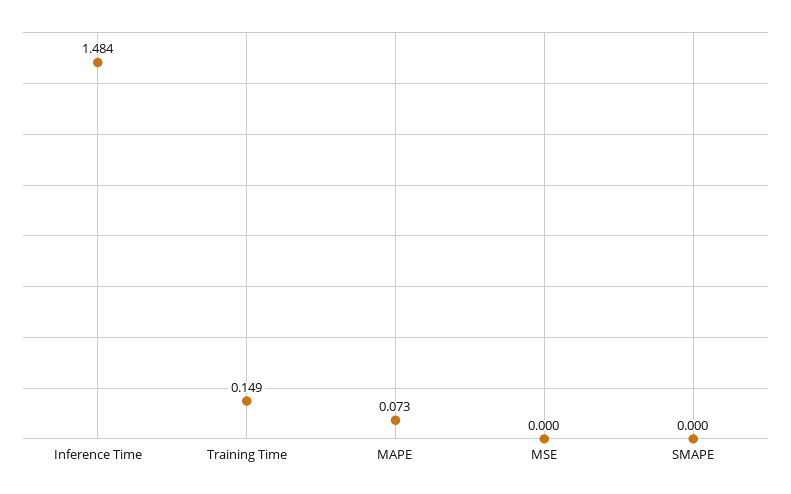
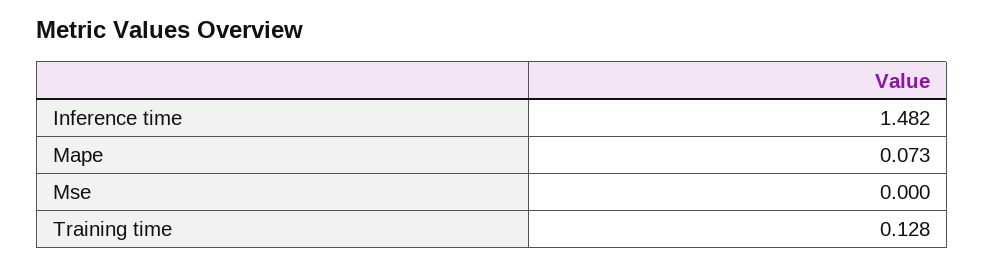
  {
-   "Inference Time": 1.484,
+   "Inference Time": 1.482,
-   "Training Time": 0.149,
+   "Training Time": 0.128,
    "MAPE": 0.073,
-   "MSE": 0,
+   "MSE": 0
-   "SMAPE": 0
  }

